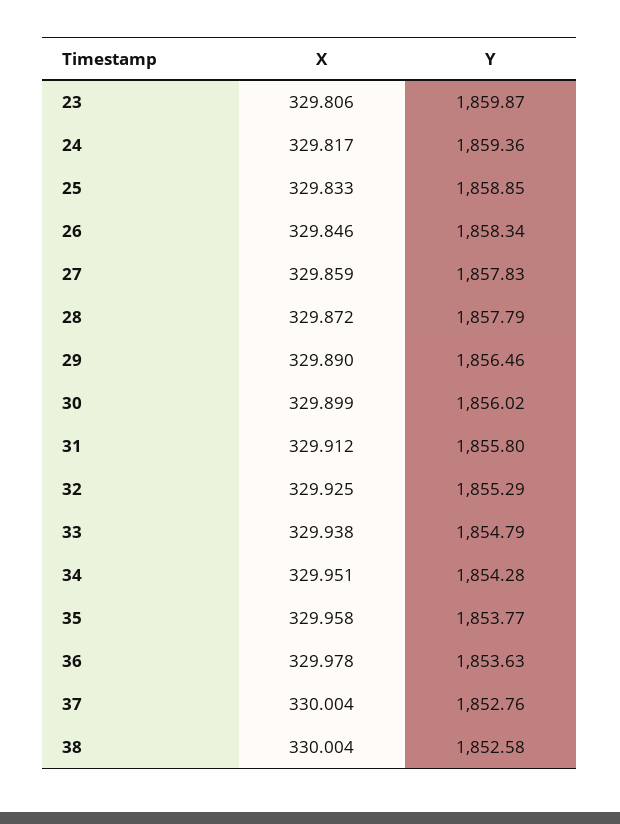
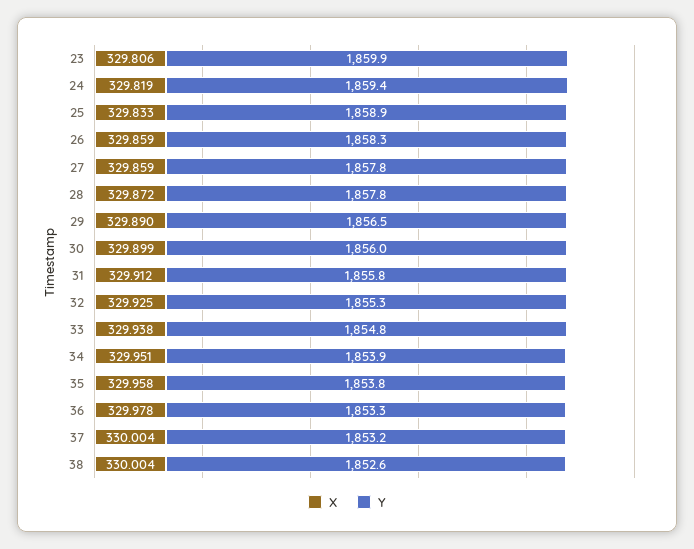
  {
    "X": {
      "23": 329.806,
-     "24": 329.817,
+     "24": 329.819,
      "25": 329.833,
-     "26": 329.846,
+     "26": 329.859,
      "27": 329.859,
      "28": 329.872,
      "29": 329.89,
      "30": 329.899,
      "31": 329.912,
      "32": 329.925,
      "33": 329.938,
      "34": 329.951,
      "35": 329.958,
      "36": 329.978,
      "37": 330.004,
      "38": 330.004
    },
    "Y": {
      "23": 1859.87,
      "24": 1859.36,
      "25": 1858.85,
      "26": 1858.34,
      "27": 1857.83,
      "28": 1857.79,
      "29": 1856.46,
      "30": 1856.02,
      "31": 1855.8,
      "32": 1855.29,
      "33": 1854.79,
-     "34": 1854.28,
+     "34": 1853.9,
      "35": 1853.77,
-     "36": 1853.63,
+     "36": 1853.3,
-     "37": 1852.76,
+     "37": 1853.2,
      "38": 1852.58
    }
  }

